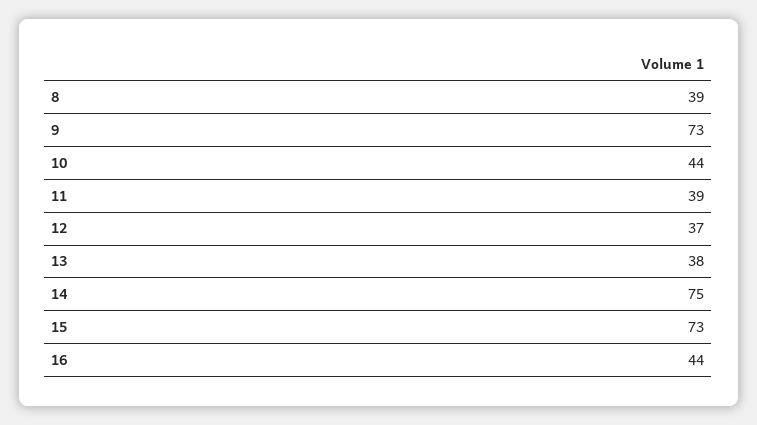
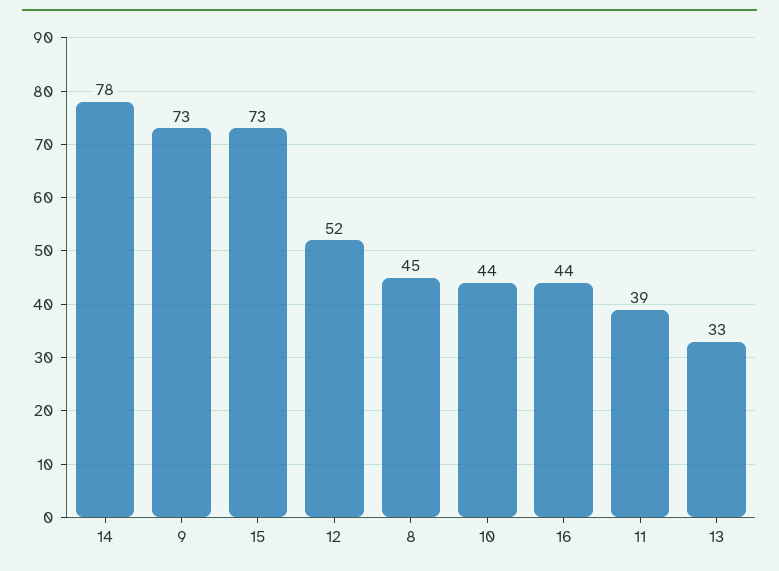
  {
-   "8": 39,
+   "8": 45,
    "9": 73,
    "10": 44,
    "11": 39,
-   "12": 37,
+   "12": 52,
-   "13": 38,
+   "13": 33,
-   "14": 75,
+   "14": 78,
    "15": 73,
    "16": 44
  }

